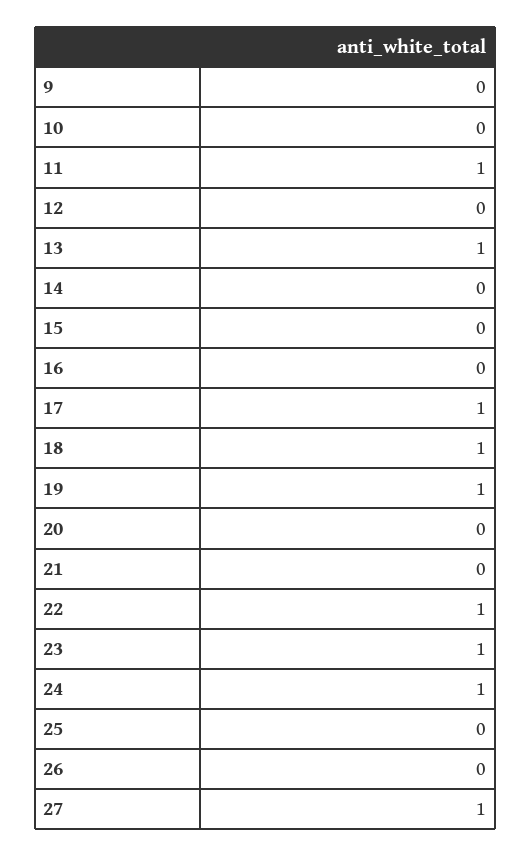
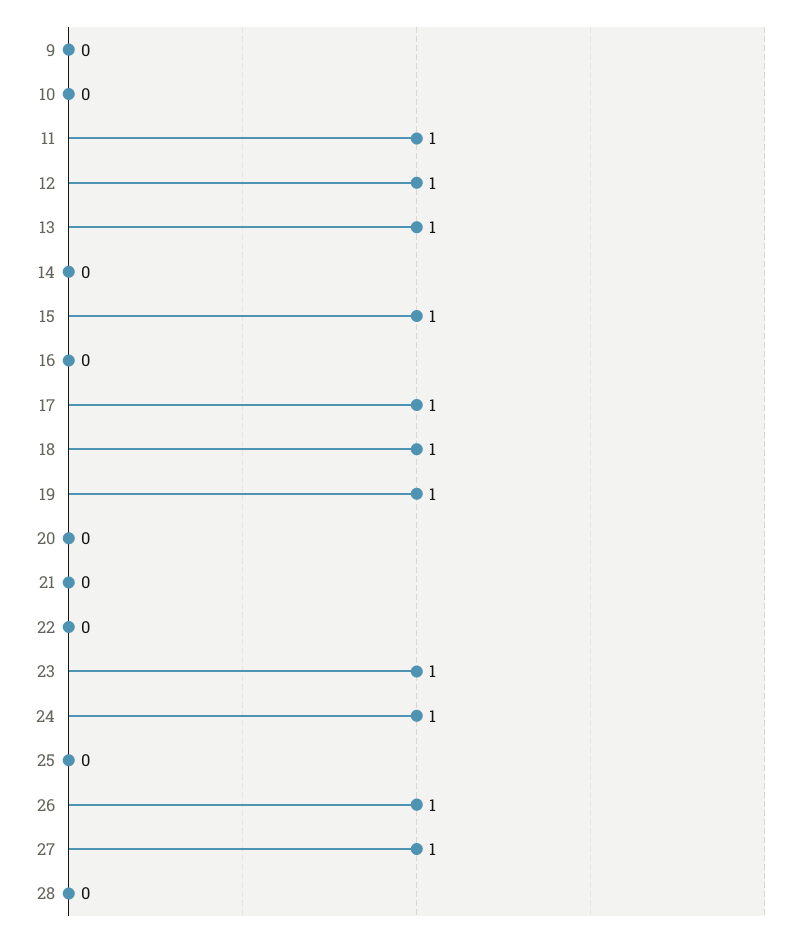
  {
    "9": 0,
    "10": 0,
    "11": 1,
-   "12": 0,
+   "12": 1,
    "13": 1,
    "14": 0,
-   "15": 0,
+   "15": 1,
    "16": 0,
    "17": 1,
    "18": 1,
    "19": 1,
    "20": 0,
    "21": 0,
-   "22": 1,
+   "22": 0,
    "23": 1,
    "24": 1,
    "25": 0,
-   "26": 0,
+   "26": 1,
-   "27": 1
+   "27": 1,
+   "28": 0
  }

